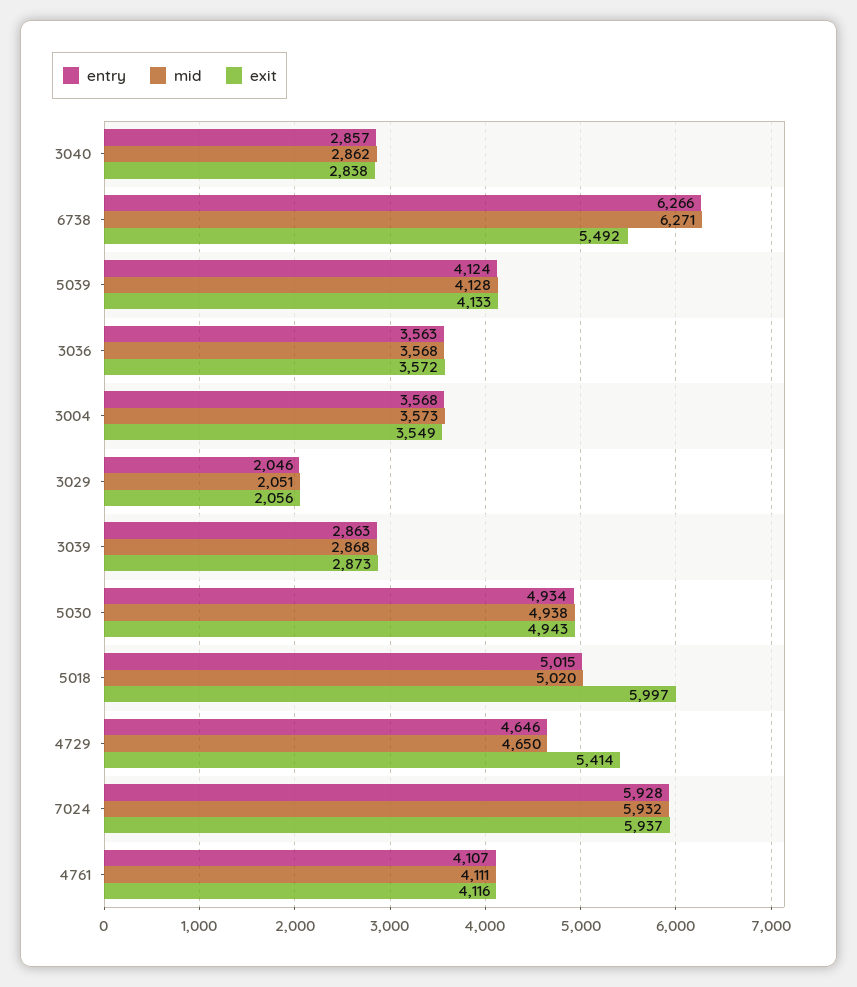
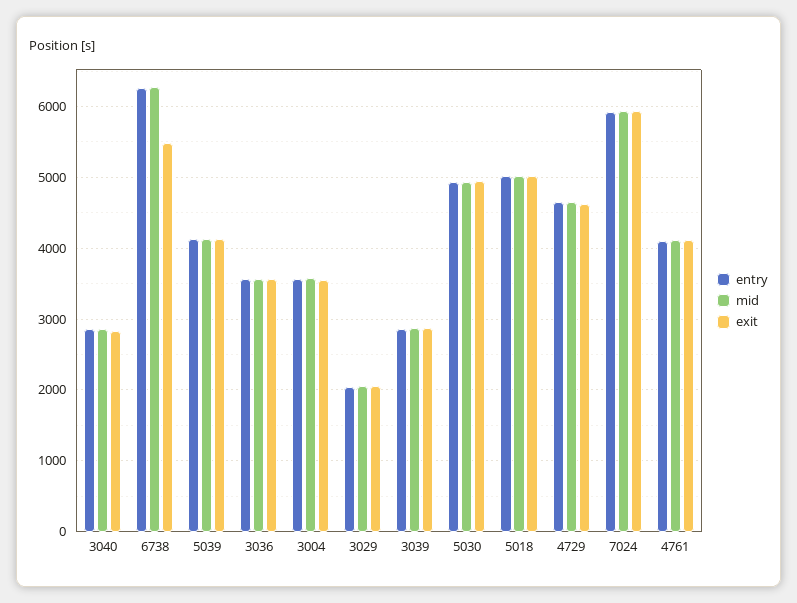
  {
    "entry": {
      "3040": 2857,
      "6738": 6266,
      "5039": 4124,
      "3036": 3563,
      "3004": 3568,
      "3029": 2046,
      "3039": 2863,
      "5030": 4934,
      "5018": 5015,
      "4729": 4646,
      "7024": 5928,
      "4761": 4107
    },
    "mid": {
      "3040": 2862,
      "6738": 6271,
      "5039": 4128,
      "3036": 3568,
      "3004": 3573,
      "3029": 2051,
      "3039": 2868,
      "5030": 4938,
      "5018": 5020,
      "4729": 4650,
      "7024": 5932,
      "4761": 4111
    },
    "exit": {
      "3040": 2838,
      "6738": 5492,
      "5039": 4133,
      "3036": 3572,
      "3004": 3549,
      "3029": 2056,
      "3039": 2873,
      "5030": 4943,
-     "5018": 5997,
+     "5018": 5000,
-     "4729": 5414,
+     "4729": 4600,
      "7024": 5937,
      "4761": 4116
    }
  }

